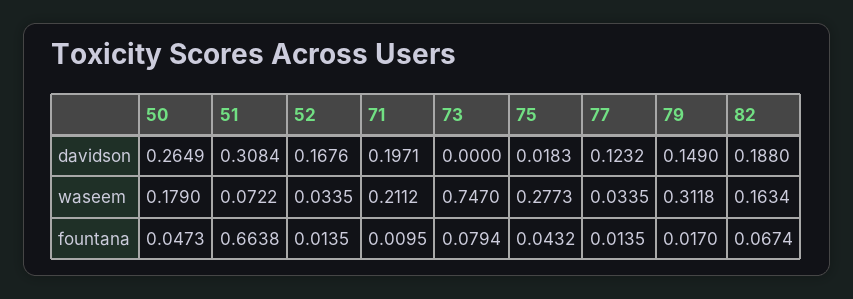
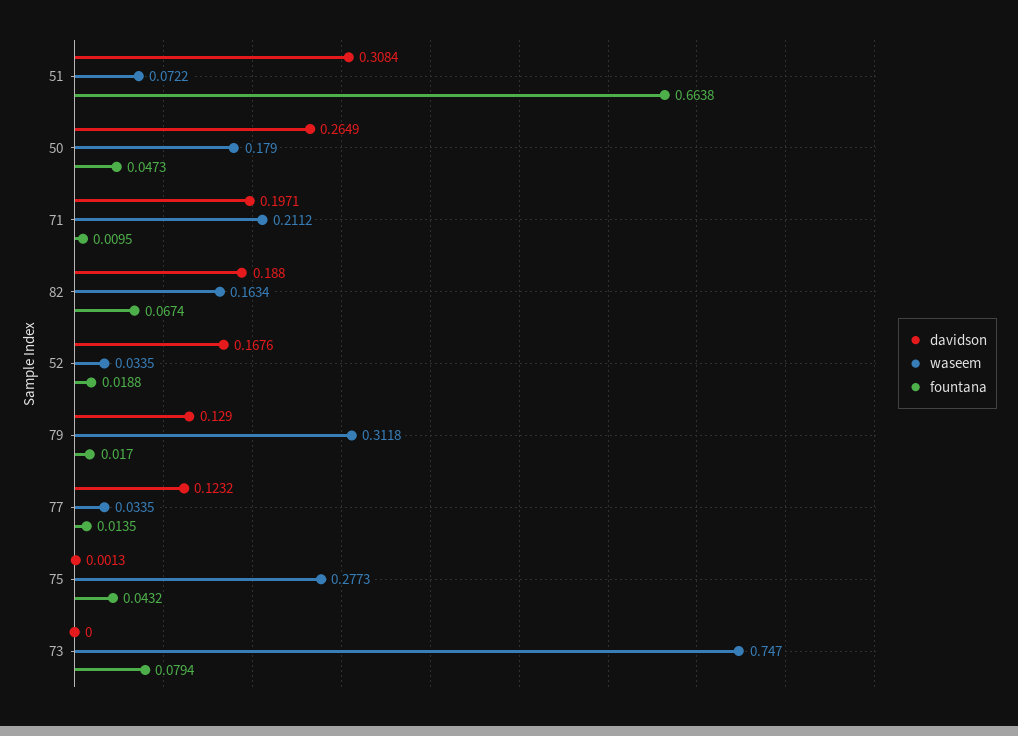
  {
    "davidson": {
      "50": 0.2649,
      "51": 0.3084,
      "52": 0.1676,
      "71": 0.1971,
      "73": 0,
-     "75": 0.0183,
+     "75": 0.0013,
      "77": 0.1232,
-     "79": 0.149,
+     "79": 0.129,
      "82": 0.188
    },
    "waseem": {
      "50": 0.179,
      "51": 0.0722,
      "52": 0.0335,
      "71": 0.2112,
      "73": 0.747,
      "75": 0.2773,
      "77": 0.0335,
      "79": 0.3118,
      "82": 0.1634
    },
    "fountana": {
      "50": 0.0473,
      "51": 0.6638,
-     "52": 0.0135,
+     "52": 0.0188,
      "71": 0.0095,
      "73": 0.0794,
      "75": 0.0432,
      "77": 0.0135,
      "79": 0.017,
      "82": 0.0674
    }
  }

